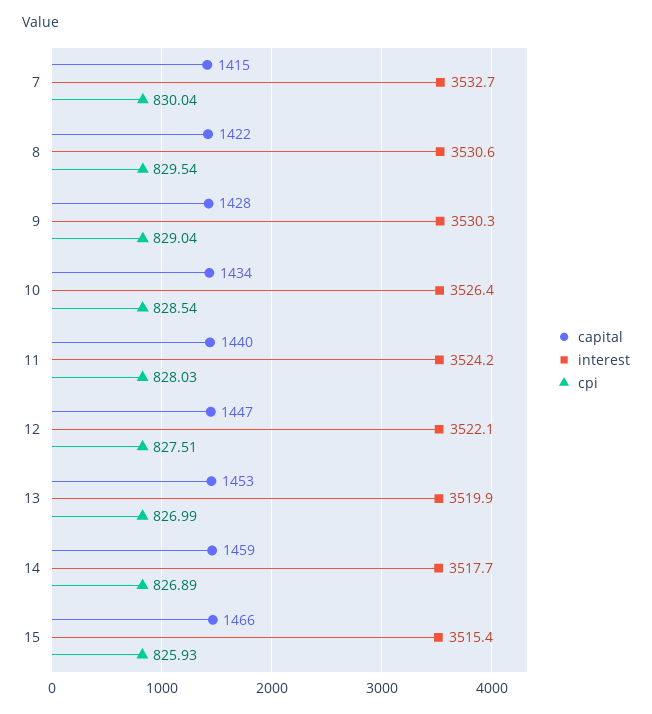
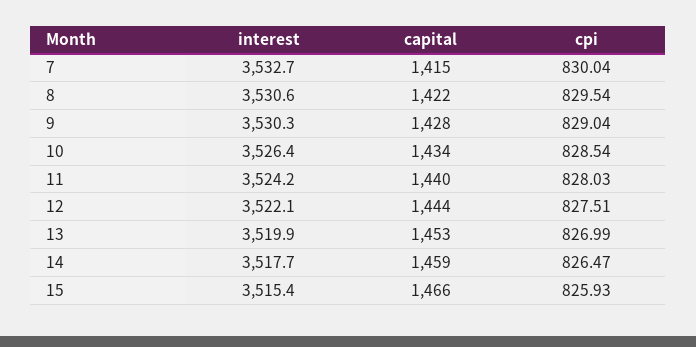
  {
    "capital": {
      "7": 1415,
      "8": 1422,
      "9": 1428,
      "10": 1434,
      "11": 1440,
-     "12": 1447,
+     "12": 1444,
      "13": 1453,
      "14": 1459,
      "15": 1466
    },
    "interest": {
      "7": 3532.7,
      "8": 3530.6,
      "9": 3530.3,
      "10": 3526.4,
      "11": 3524.2,
      "12": 3522.1,
      "13": 3519.9,
      "14": 3517.7,
      "15": 3515.4
    },
    "cpi": {
      "7": 830.04,
      "8": 829.54,
      "9": 829.04,
      "10": 828.54,
      "11": 828.03,
      "12": 827.51,
      "13": 826.99,
-     "14": 826.89,
+     "14": 826.47,
      "15": 825.93
    }
  }

